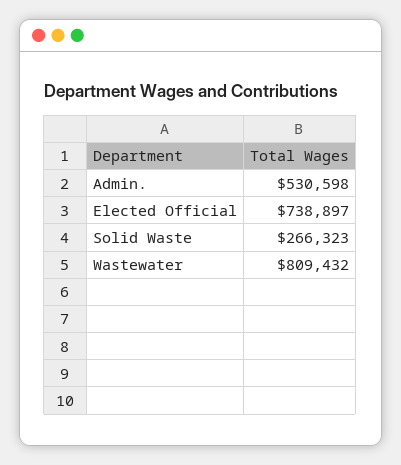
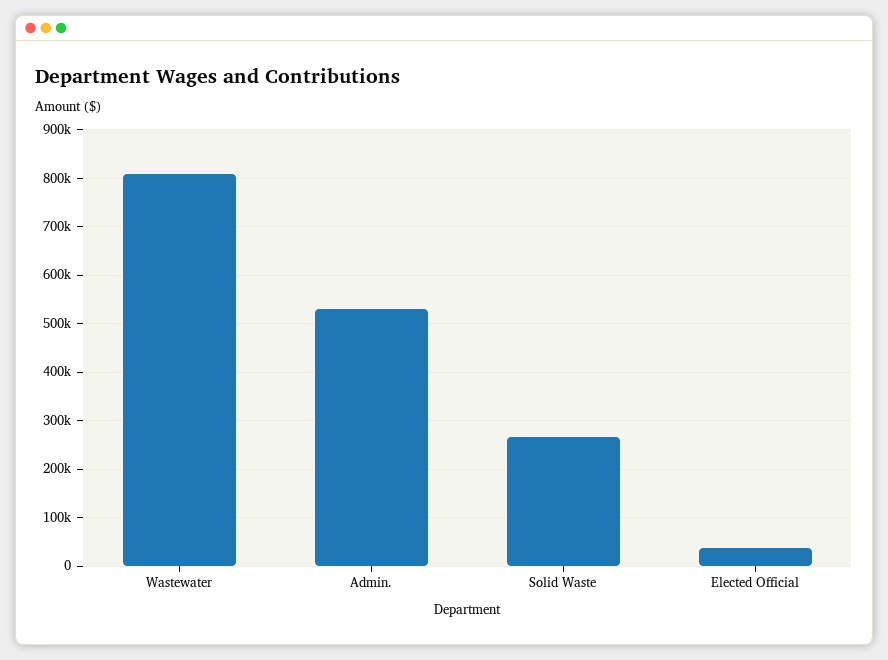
  {
    "Admin.": 530598,
-   "Elected Official": 738897,
+   "Elected Official": 40000,
    "Solid Waste": 266323,
    "Wastewater": 809432
  }

